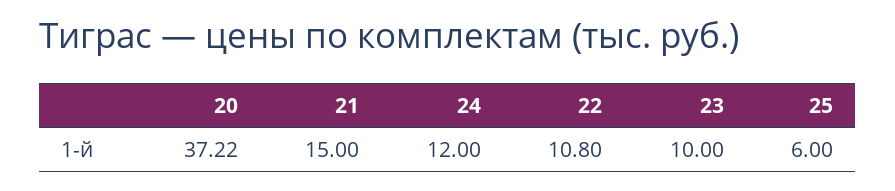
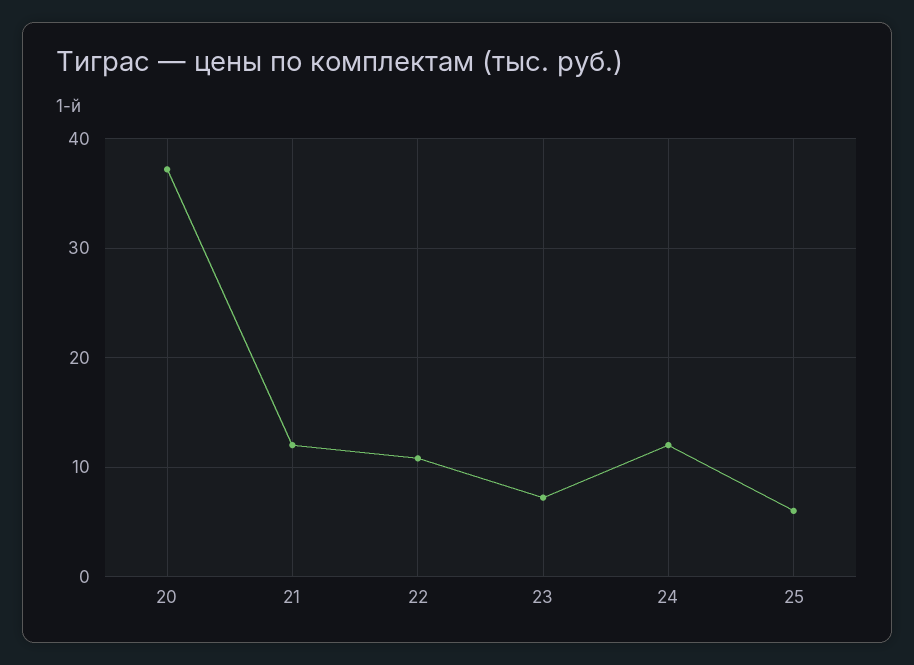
  {
    "20": 37.22,
-   "21": 15,
+   "21": 12,
    "24": 12,
    "22": 10.8,
-   "23": 10,
+   "23": 7,
    "25": 6
  }

